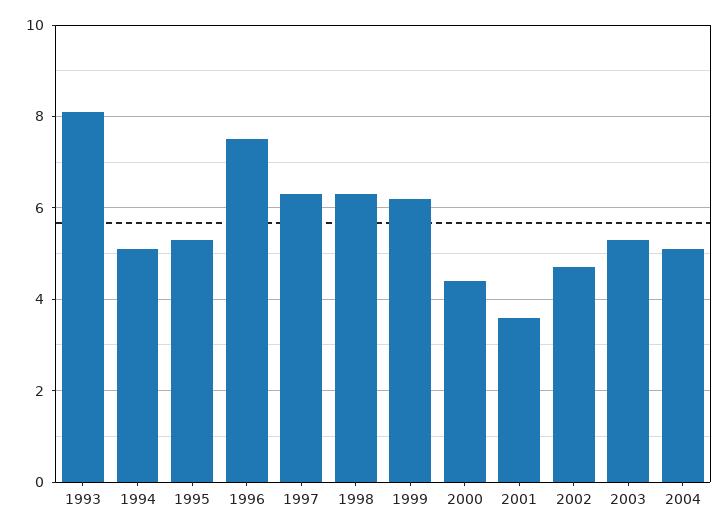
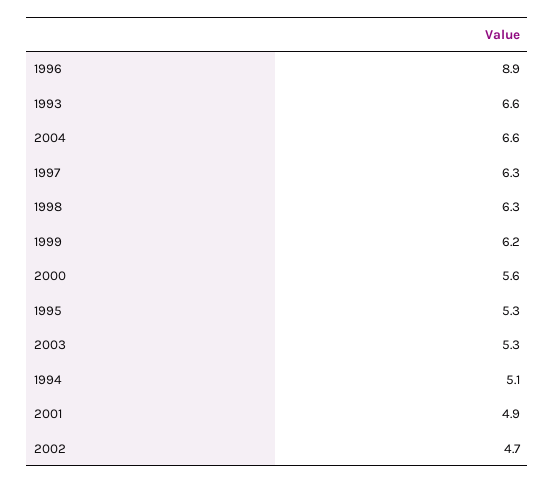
  {
-   "1993": 8,
+   "1993": 6.6,
    "1994": 5.1,
    "1995": 5.3,
-   "1996": 7.5,
+   "1996": 8.9,
    "1997": 6.3,
    "1998": 6.3,
    "1999": 6.2,
-   "2000": 4.5,
+   "2000": 5.6,
-   "2001": 3.5,
+   "2001": 4.9,
    "2002": 4.7,
    "2003": 5.3,
-   "2004": 5
+   "2004": 6.6
  }

